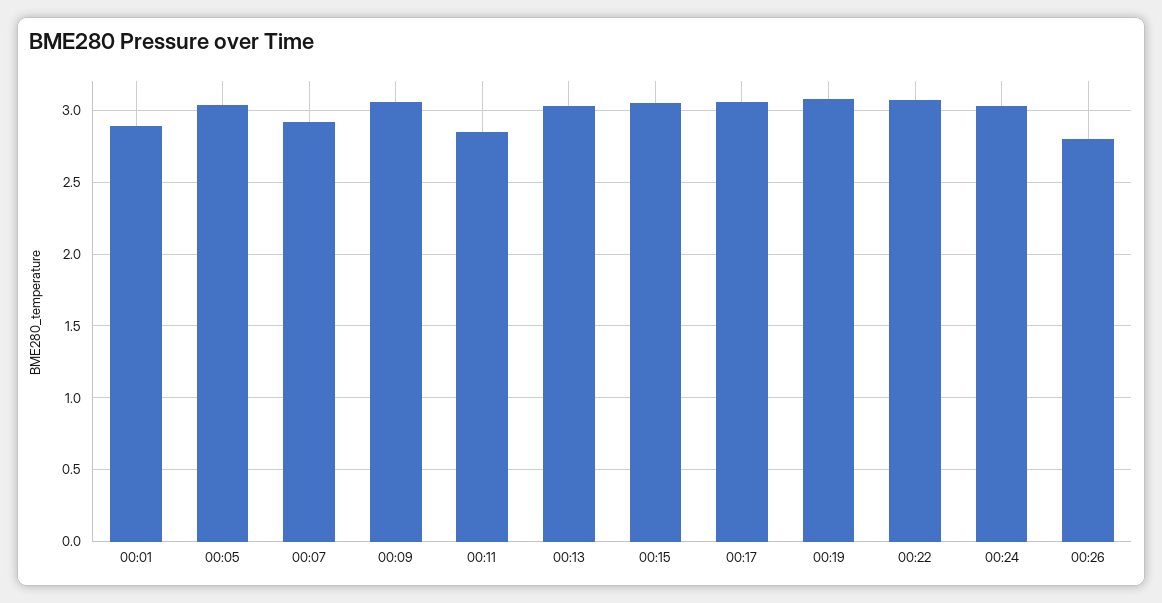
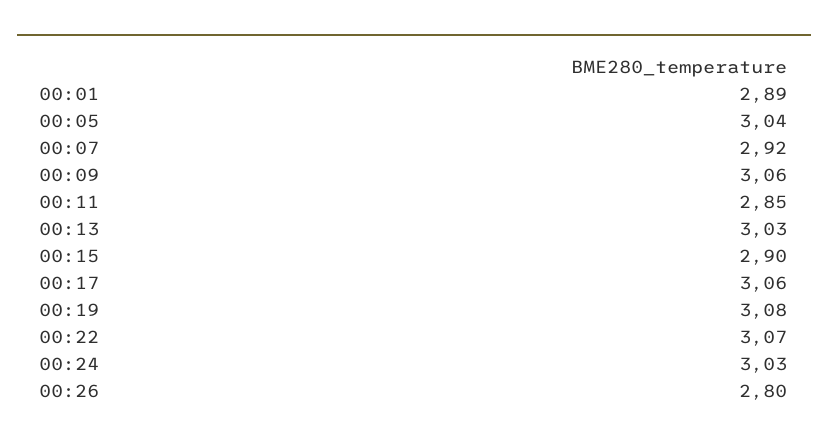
  {
    "00:01": 2.89,
    "00:05": 3.04,
    "00:07": 2.92,
    "00:09": 3.06,
    "00:11": 2.85,
    "00:13": 3.03,
-   "00:15": 3.05,
+   "00:15": 2.9,
    "00:17": 3.06,
    "00:19": 3.08,
    "00:22": 3.07,
    "00:24": 3.03,
    "00:26": 2.8
  }

